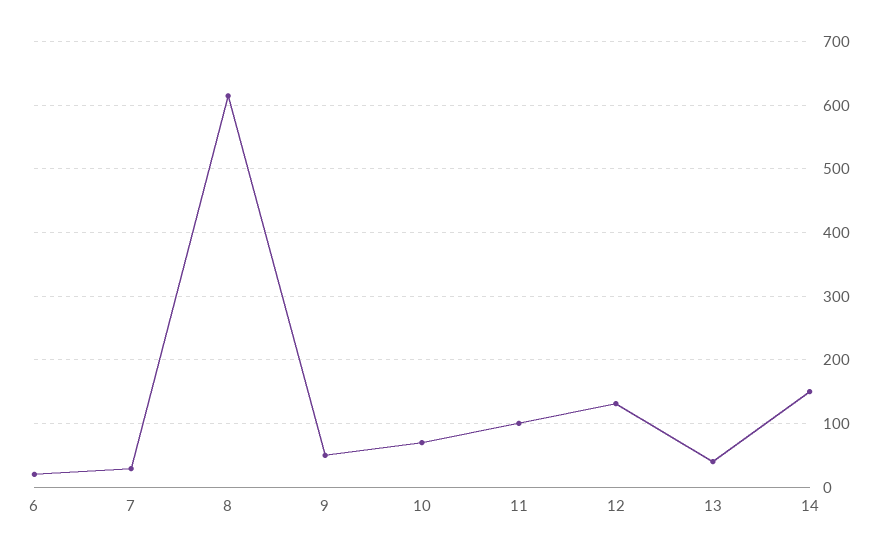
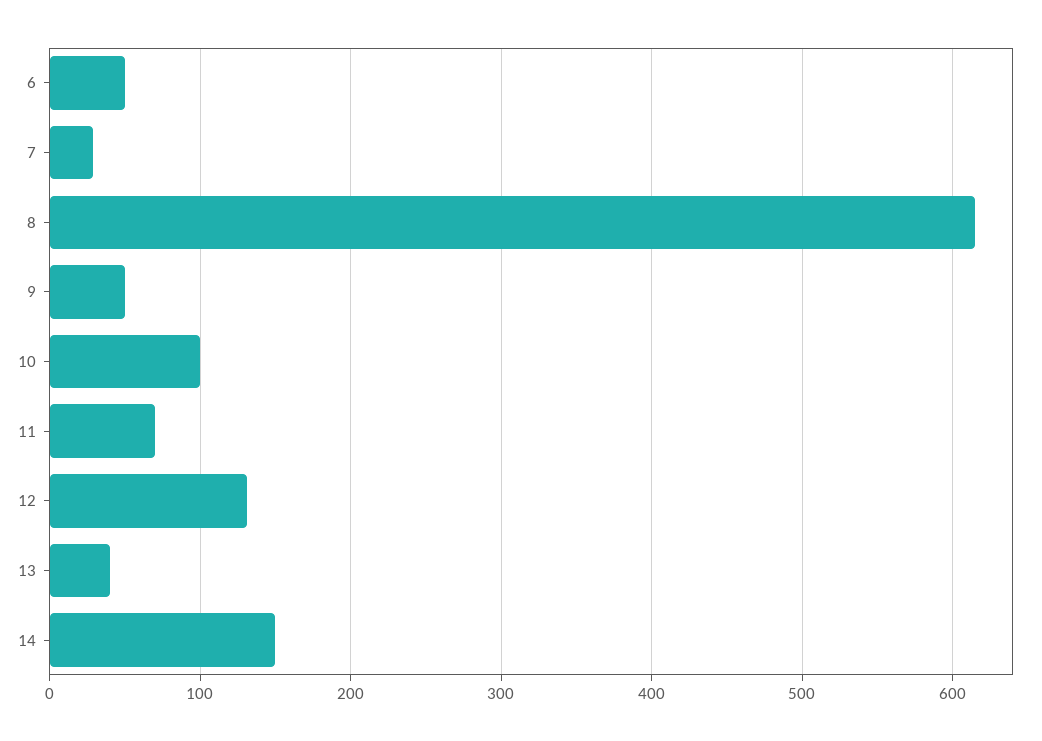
  {
-   "6": 20,
+   "6": 50,
    "7": 30,
    "8": 620,
    "9": 50,
-   "10": 70,
+   "10": 100,
-   "11": 100,
+   "11": 70,
    "12": 130,
    "13": 40,
    "14": 150
  }

